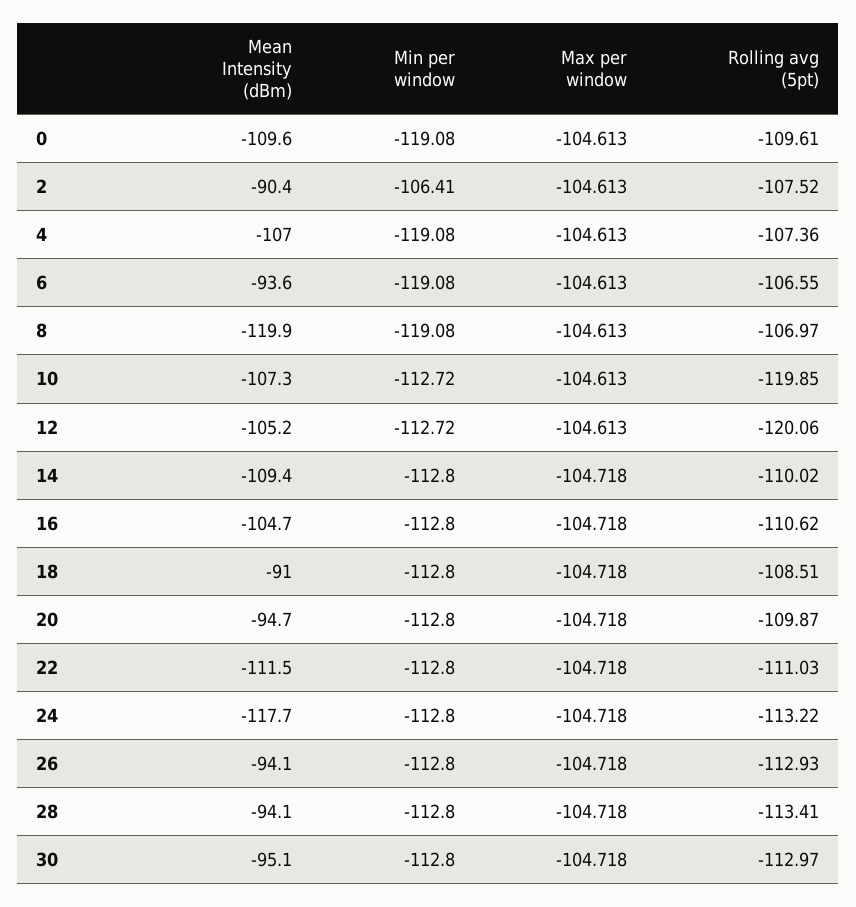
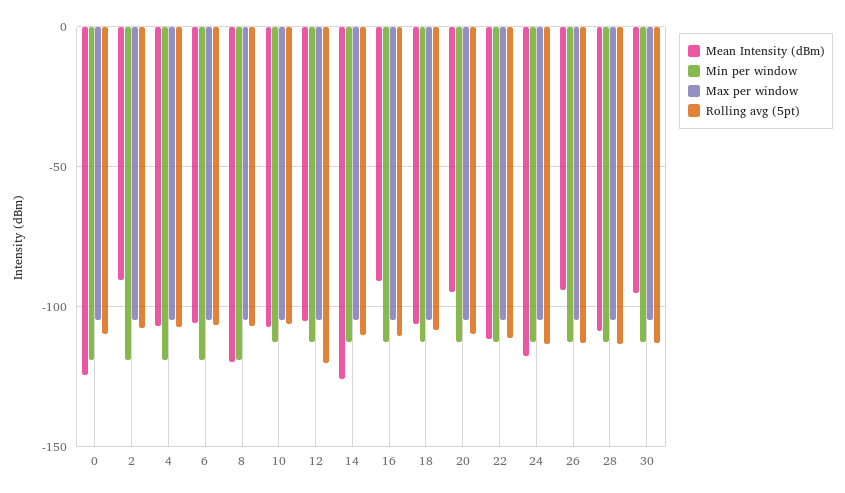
  {
    "Mean Intensity (dBm)": {
-     "0": -109.6,
+     "0": -125,
      "2": -90.4,
      "4": -107,
-     "6": -93.6,
+     "6": -105,
      "8": -119.9,
      "10": -107.3,
      "12": -105.2,
-     "14": -109.4,
+     "14": -125,
-     "16": -104.7,
+     "16": -90,
-     "18": -91,
+     "18": -105,
      "20": -94.7,
      "22": -111.5,
      "24": -117.7,
      "26": -94.1,
-     "28": -94.1,
+     "28": -110,
      "30": -95.1
    },
    "Min per window": {
      "0": -119.08,
-     "2": -106.41,
+     "2": -120,
      "4": -119.08,
      "6": -119.08,
      "8": -119.08,
      "10": -112.72,
      "12": -112.72,
      "14": -112.8,
      "16": -112.8,
      "18": -112.8,
      "20": -112.8,
      "22": -112.8,
      "24": -112.8,
      "26": -112.8,
      "28": -112.8,
      "30": -112.8
    },
    "Max per window": {
      "0": -104.613,
      "2": -104.613,
      "4": -104.613,
      "6": -104.613,
      "8": -104.613,
      "10": -104.613,
      "12": -104.613,
      "14": -104.718,
      "16": -104.718,
      "18": -104.718,
      "20": -104.718,
      "22": -104.718,
      "24": -104.718,
      "26": -104.718,
      "28": -104.718,
      "30": -104.718
    },
    "Rolling avg (5pt)": {
      "0": -109.61,
      "2": -107.52,
      "4": -107.36,
      "6": -106.55,
      "8": -106.97,
-     "10": -119.85,
+     "10": -105,
      "12": -120.06,
      "14": -110.02,
      "16": -110.62,
      "18": -108.51,
      "20": -109.87,
      "22": -111.03,
      "24": -113.22,
      "26": -112.93,
      "28": -113.41,
      "30": -112.97
    }
  }

